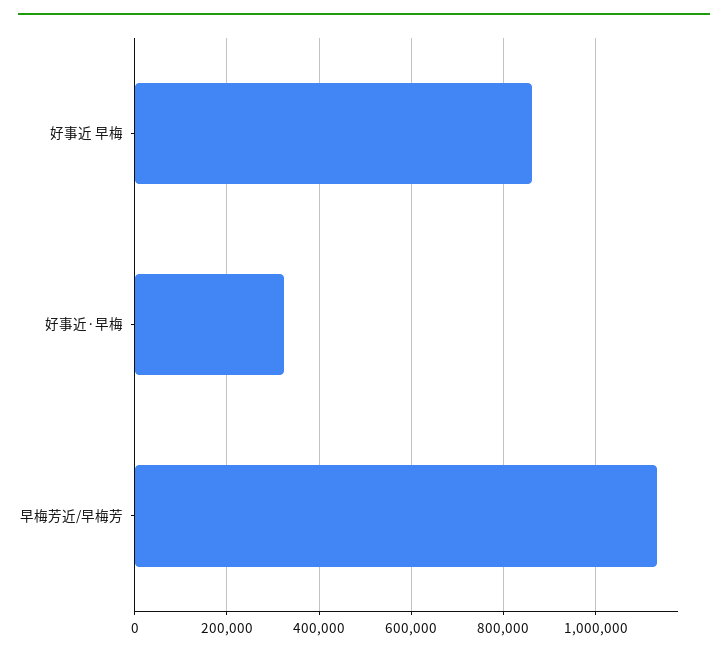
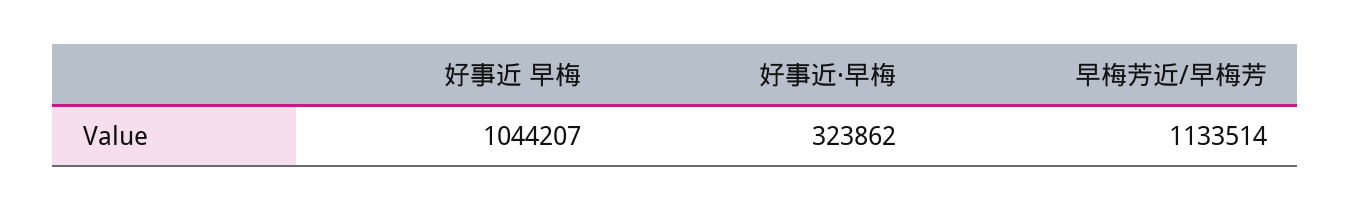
  {
-   "好事近 早梅": 860000,
+   "好事近 早梅": 1044207,
    "好事近·早梅": 323862,
    "早梅芳近/早梅芳": 1133514
  }

